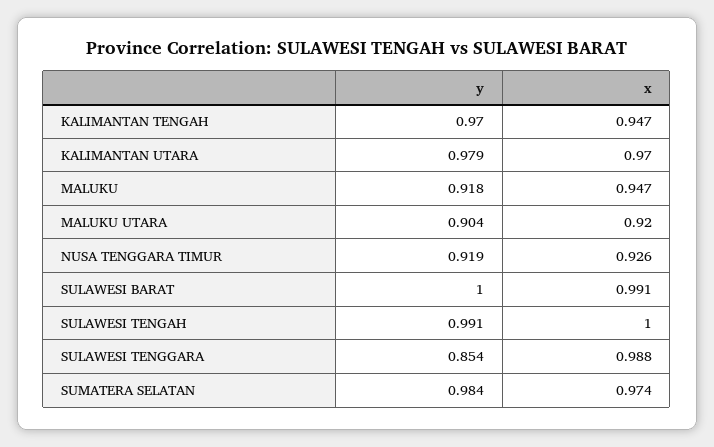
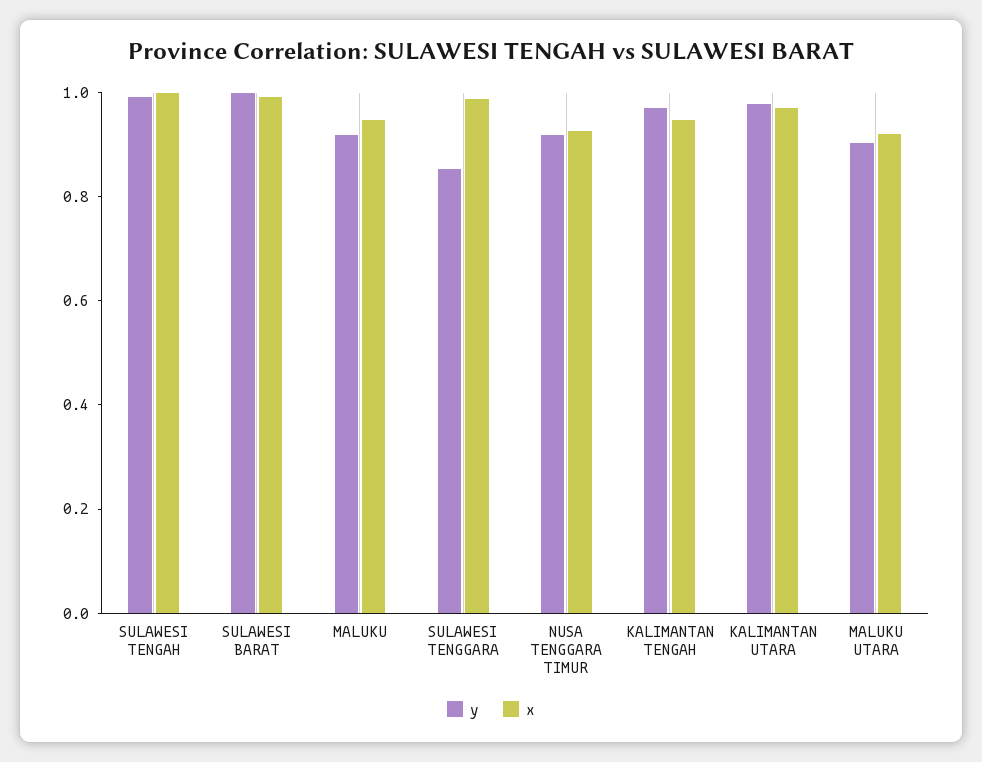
  {
    "y": {
      "KALIMANTAN TENGAH": 0.97,
      "KALIMANTAN UTARA": 0.979,
      "MALUKU": 0.918,
      "MALUKU UTARA": 0.904,
      "NUSA TENGGARA TIMUR": 0.919,
      "SULAWESI BARAT": 1,
      "SULAWESI TENGAH": 0.991,
-     "SULAWESI TENGGARA": 0.854,
+     "SULAWESI TENGGARA": 0.854
-     "SUMATERA SELATAN": 0.984
    },
    "x": {
      "KALIMANTAN TENGAH": 0.947,
      "KALIMANTAN UTARA": 0.97,
      "MALUKU": 0.947,
      "MALUKU UTARA": 0.92,
      "NUSA TENGGARA TIMUR": 0.926,
      "SULAWESI BARAT": 0.991,
      "SULAWESI TENGAH": 1,
-     "SULAWESI TENGGARA": 0.988,
+     "SULAWESI TENGGARA": 0.988
-     "SUMATERA SELATAN": 0.974
    }
  }

